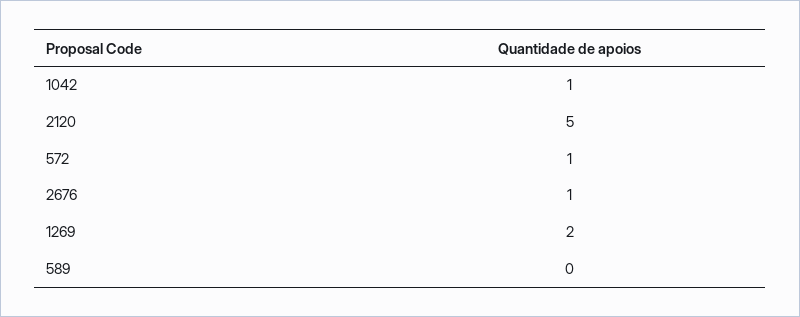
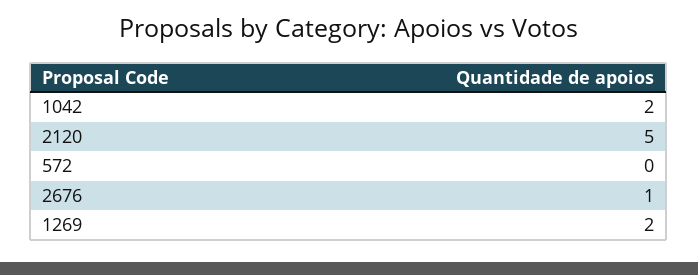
  {
-   "1042": 1,
+   "1042": 2,
    "2120": 5,
-   "572": 1,
+   "572": 0,
    "2676": 1,
-   "1269": 2,
+   "1269": 2
-   "589": 0
  }

